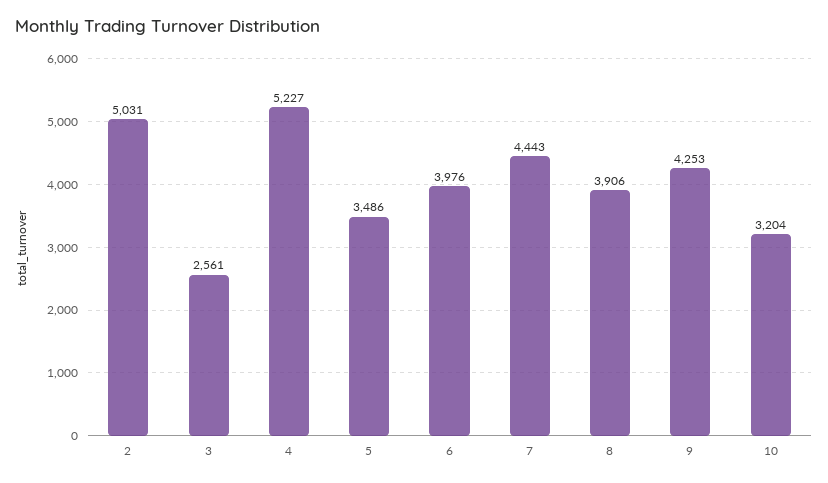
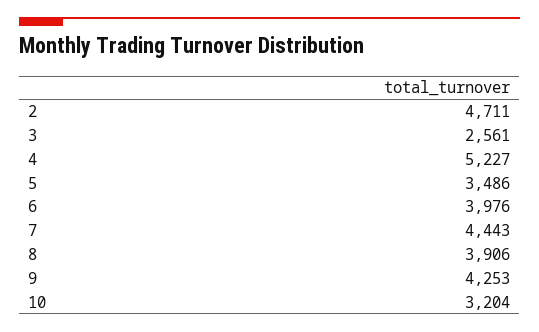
  {
-   "2": 5031,
+   "2": 4711,
    "3": 2561,
    "4": 5227,
    "5": 3486,
    "6": 3976,
    "7": 4443,
    "8": 3906,
    "9": 4253,
    "10": 3204
  }

